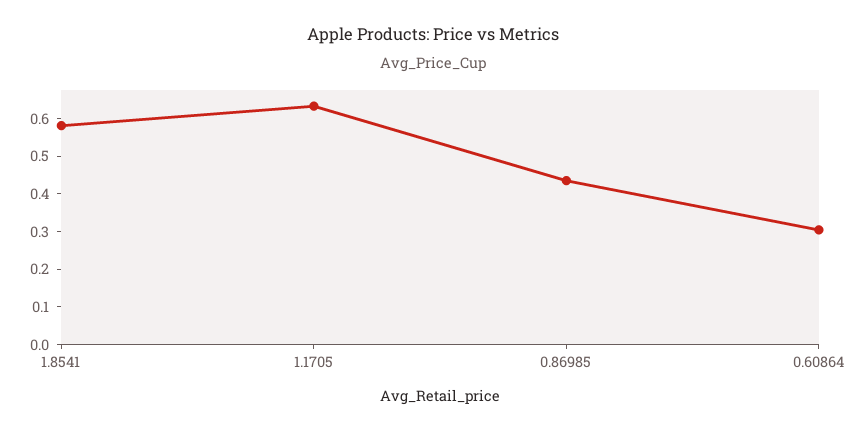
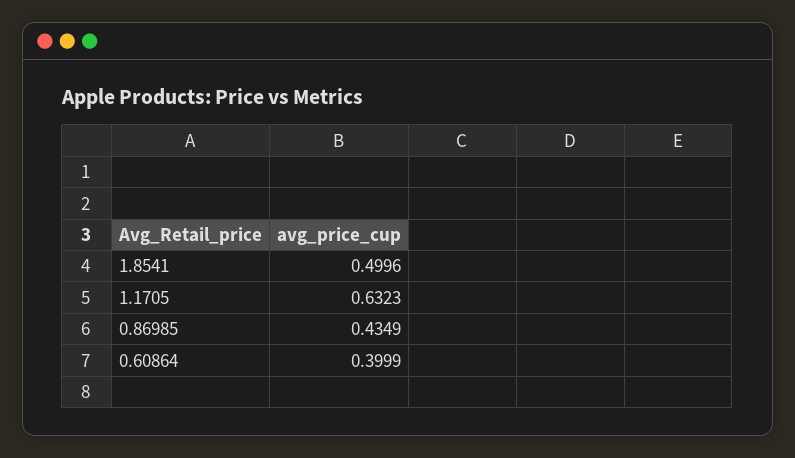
  {
-   "1.8541": 0.575,
+   "1.8541": 0.4996,
    "1.1705": 0.6323,
    "0.86985": 0.4349,
-   "0.60864": 0.3
+   "0.60864": 0.3999
  }

